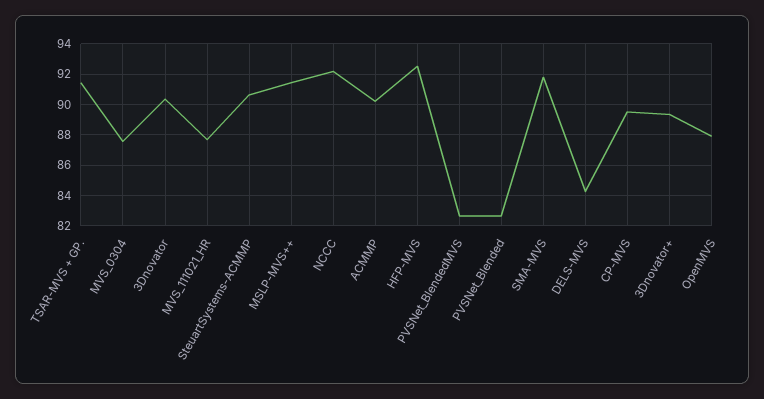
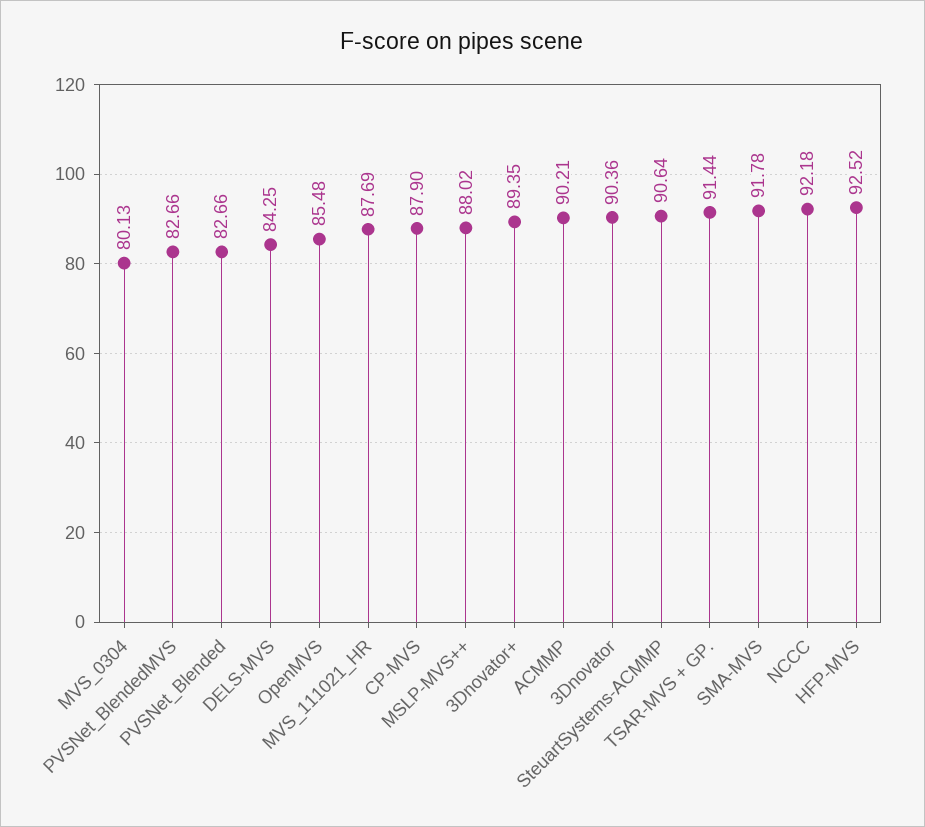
  {
    "TSAR-MVS + GP.": 91.44,
-   "MVS_0304": 87.5,
+   "MVS_0304": 80.13,
    "3Dnovator": 90.36,
    "MVS_111021_HR": 87.69,
    "SteuartSystems-ACMMP": 90.64,
-   "MSLP-MVS++": 91.5,
+   "MSLP-MVS++": 88.02,
    "NCCC": 92.18,
    "ACMMP": 90.21,
    "HFP-MVS": 92.52,
    "PVSNet_BlendedMVS": 82.66,
    "PVSNet_Blended": 82.66,
    "SMA-MVS": 91.78,
    "DELS-MVS": 84.25,
-   "CP-MVS": 89.5,
+   "CP-MVS": 87.9,
    "3Dnovator+": 89.35,
-   "OpenMVS": 88
+   "OpenMVS": 85.48
  }

